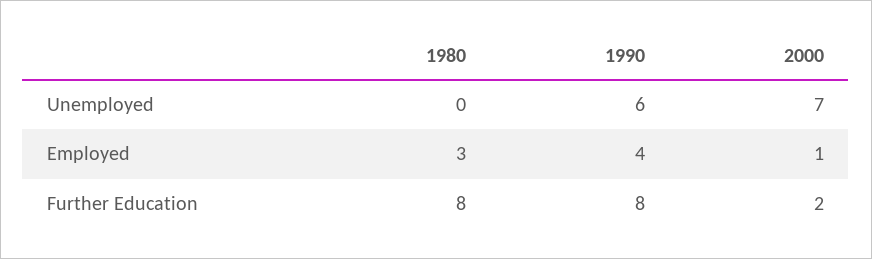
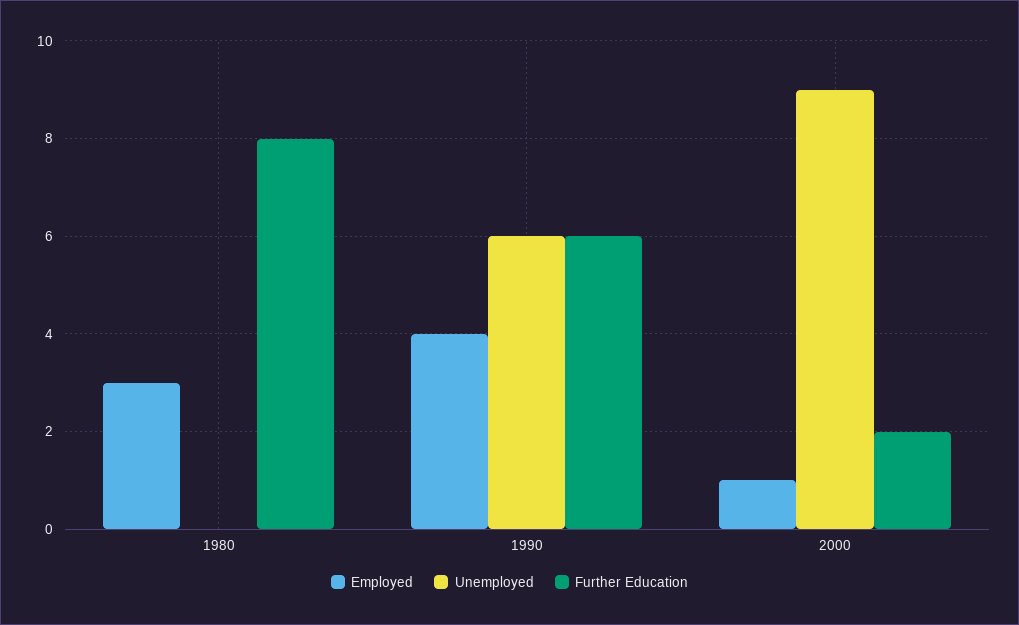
  {
    "Unemployed": {
      "1980": 0,
      "1990": 6,
-     "2000": 7
+     "2000": 9
    },
    "Employed": {
      "1980": 3,
      "1990": 4,
      "2000": 1
    },
    "Further Education": {
      "1980": 8,
-     "1990": 8,
+     "1990": 6,
      "2000": 2
    }
  }

